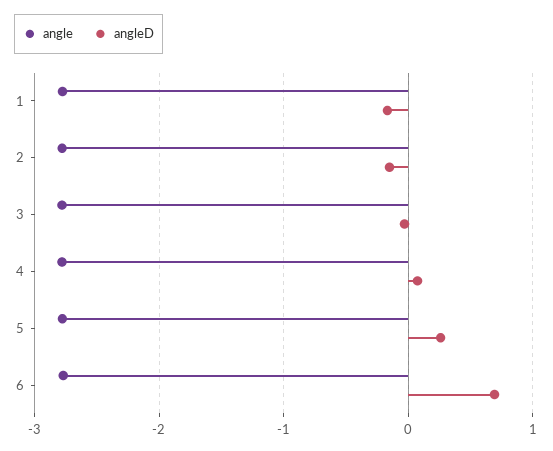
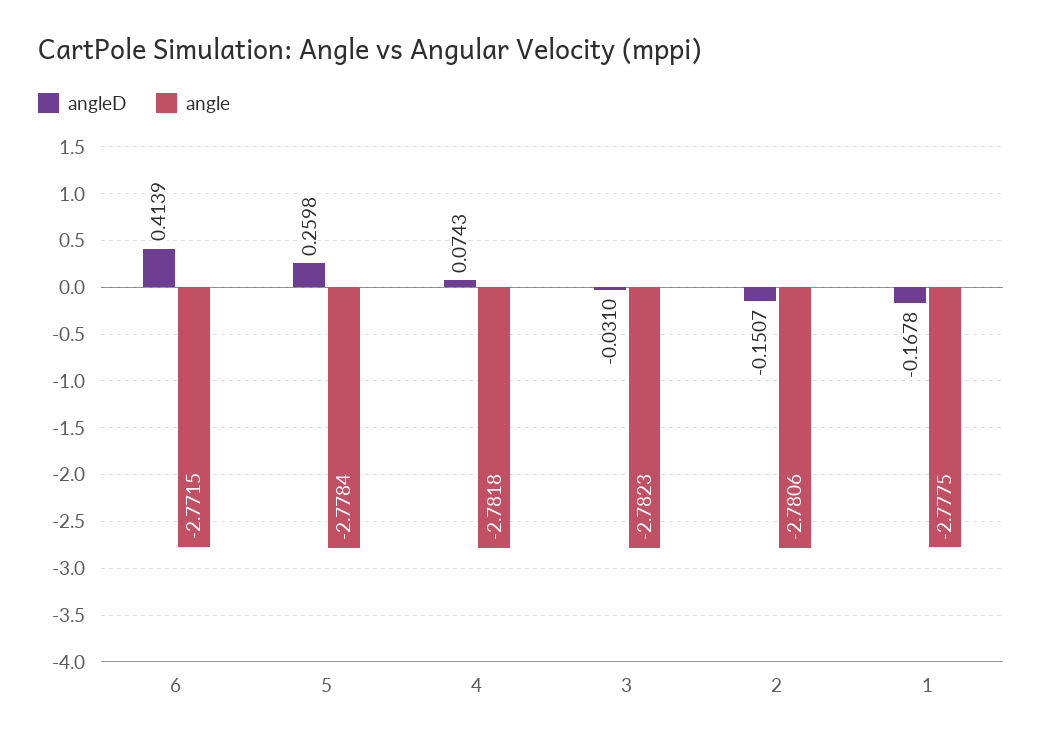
  {
    "angle": {
      "1": -2.7775,
      "2": -2.7806,
      "3": -2.7823,
      "4": -2.7818,
      "5": -2.7784,
      "6": -2.7715
    },
    "angleD": {
      "1": -0.1678,
      "2": -0.1507,
      "3": -0.031,
      "4": 0.0743,
      "5": 0.2598,
-     "6": 0.7
+     "6": 0.4139
    }
  }

